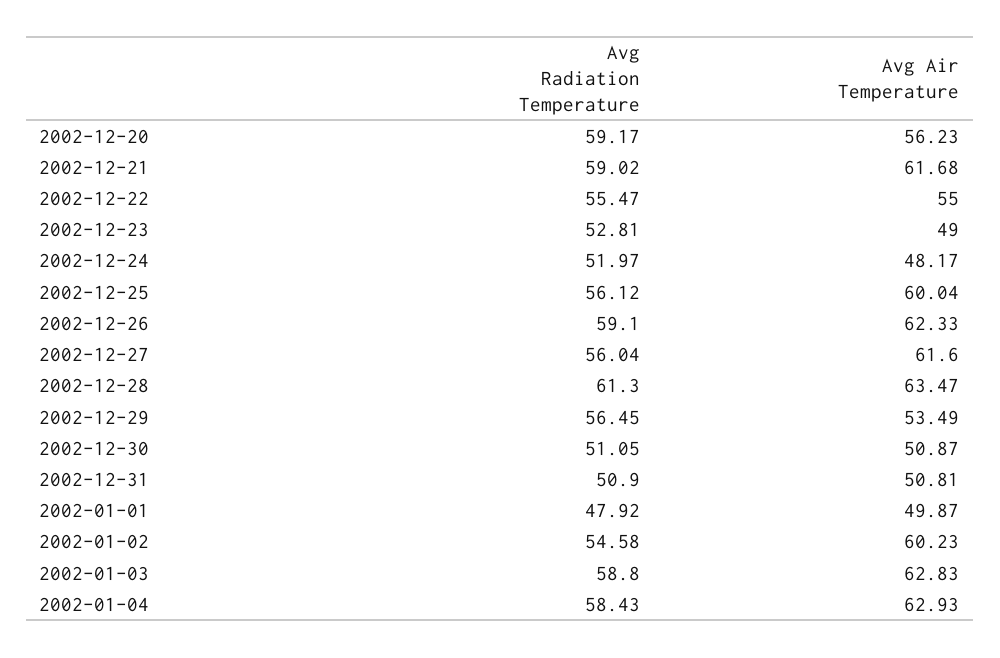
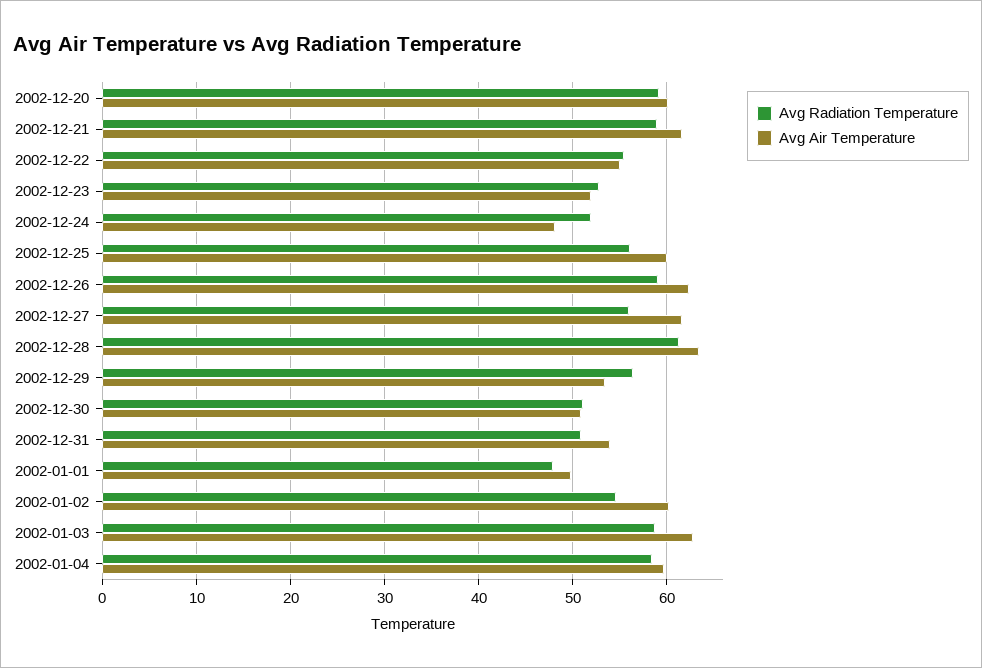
  {
    "Avg Radiation Temperature": {
      "2002-12-20": 59.17,
      "2002-12-21": 59.02,
      "2002-12-22": 55.47,
      "2002-12-23": 52.81,
      "2002-12-24": 51.97,
      "2002-12-25": 56.12,
      "2002-12-26": 59.1,
      "2002-12-27": 56.04,
      "2002-12-28": 61.3,
      "2002-12-29": 56.45,
      "2002-12-30": 51.05,
      "2002-12-31": 50.9,
      "2002-01-01": 47.92,
      "2002-01-02": 54.58,
      "2002-01-03": 58.8,
      "2002-01-04": 58.43
    },
    "Avg Air Temperature": {
-     "2002-12-20": 56.23,
+     "2002-12-20": 60,
      "2002-12-21": 61.68,
      "2002-12-22": 55,
-     "2002-12-23": 49,
+     "2002-12-23": 52,
      "2002-12-24": 48.17,
      "2002-12-25": 60.04,
      "2002-12-26": 62.33,
      "2002-12-27": 61.6,
      "2002-12-28": 63.47,
      "2002-12-29": 53.49,
      "2002-12-30": 50.87,
-     "2002-12-31": 50.81,
+     "2002-12-31": 54,
      "2002-01-01": 49.87,
      "2002-01-02": 60.23,
      "2002-01-03": 62.83,
-     "2002-01-04": 62.93
+     "2002-01-04": 60
    }
  }

